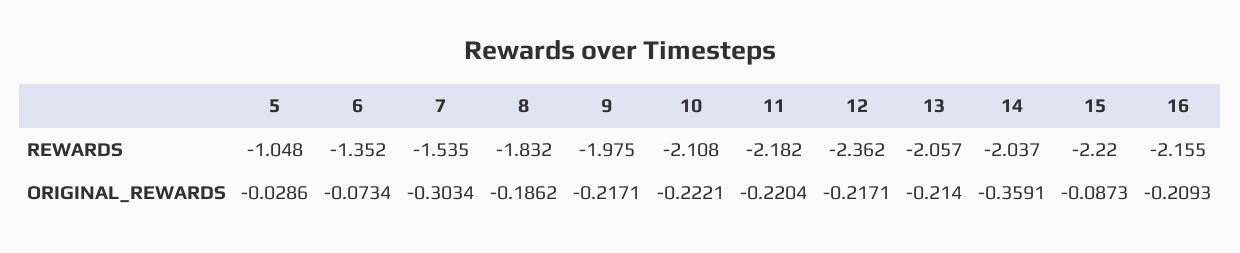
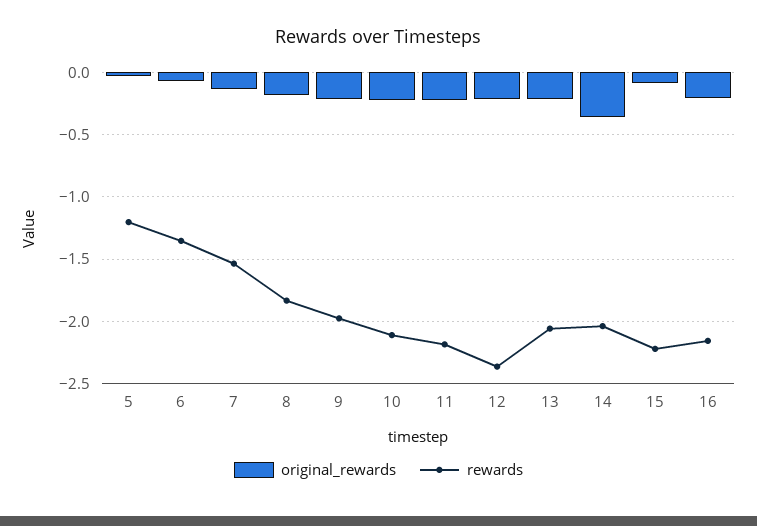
  {
    "REWARDS": {
-     "5": -1.048,
+     "5": -1.2,
      "6": -1.352,
      "7": -1.535,
      "8": -1.832,
      "9": -1.975,
      "10": -2.108,
      "11": -2.182,
      "12": -2.362,
      "13": -2.057,
      "14": -2.037,
      "15": -2.22,
      "16": -2.155
    },
    "ORIGINAL_REWARDS": {
      "5": -0.0286,
      "6": -0.0734,
-     "7": -0.3034,
+     "7": -0.15,
      "8": -0.1862,
      "9": -0.2171,
      "10": -0.2221,
      "11": -0.2204,
      "12": -0.2171,
      "13": -0.214,
      "14": -0.3591,
      "15": -0.0873,
      "16": -0.2093
    }
  }

